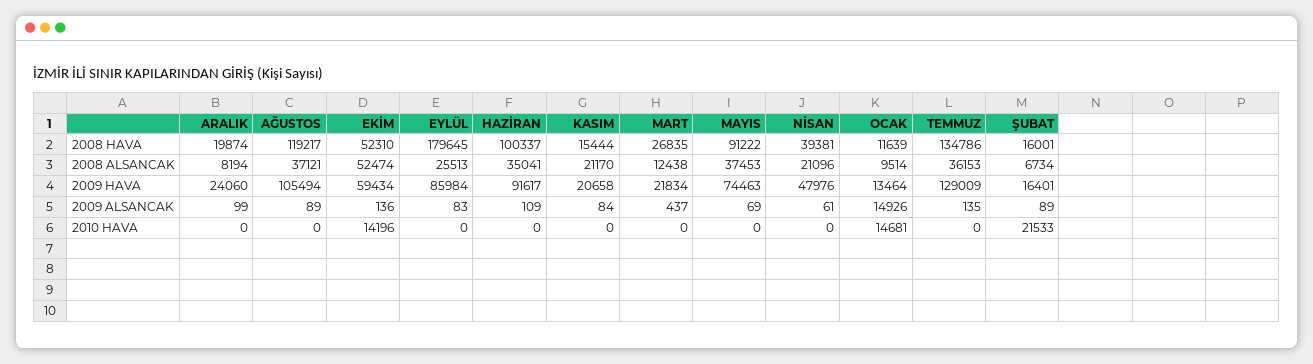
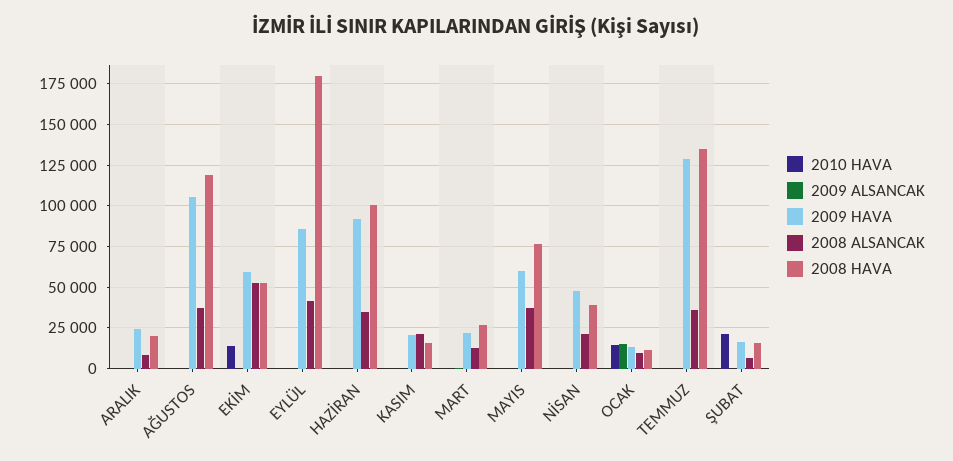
  {
    "2008 HAVA": {
      "ARALIK": 19874,
      "AĞUSTOS": 119217,
      "EKİM": 52310,
      "EYLÜL": 179645,
      "HAZİRAN": 100337,
      "KASIM": 15444,
      "MART": 26835,
-     "MAYIS": 91222,
+     "MAYIS": 75000,
      "NİSAN": 39381,
      "OCAK": 11639,
      "TEMMUZ": 134786,
      "ŞUBAT": 16001
    },
    "2008 ALSANCAK": {
      "ARALIK": 8194,
      "AĞUSTOS": 37121,
      "EKİM": 52474,
-     "EYLÜL": 25513,
+     "EYLÜL": 40000,
      "HAZİRAN": 35041,
      "KASIM": 21170,
      "MART": 12438,
      "MAYIS": 37453,
      "NİSAN": 21096,
      "OCAK": 9514,
      "TEMMUZ": 36153,
      "ŞUBAT": 6734
    },
    "2009 HAVA": {
      "ARALIK": 24060,
      "AĞUSTOS": 105494,
      "EKİM": 59434,
      "EYLÜL": 85984,
      "HAZİRAN": 91617,
      "KASIM": 20658,
      "MART": 21834,
-     "MAYIS": 74463,
+     "MAYIS": 60000,
      "NİSAN": 47976,
      "OCAK": 13464,
      "TEMMUZ": 129009,
      "ŞUBAT": 16401
    },
    "2009 ALSANCAK": {
      "ARALIK": 99,
      "AĞUSTOS": 89,
      "EKİM": 136,
      "EYLÜL": 83,
      "HAZİRAN": 109,
      "KASIM": 84,
      "MART": 437,
      "MAYIS": 69,
      "NİSAN": 61,
      "OCAK": 14926,
      "TEMMUZ": 135,
      "ŞUBAT": 89
    },
    "2010 HAVA": {
      "ARALIK": 0,
      "AĞUSTOS": 0,
      "EKİM": 14196,
      "EYLÜL": 0,
      "HAZİRAN": 0,
      "KASIM": 0,
      "MART": 0,
      "MAYIS": 0,
      "NİSAN": 0,
      "OCAK": 14681,
      "TEMMUZ": 0,
      "ŞUBAT": 21533
    }
  }

